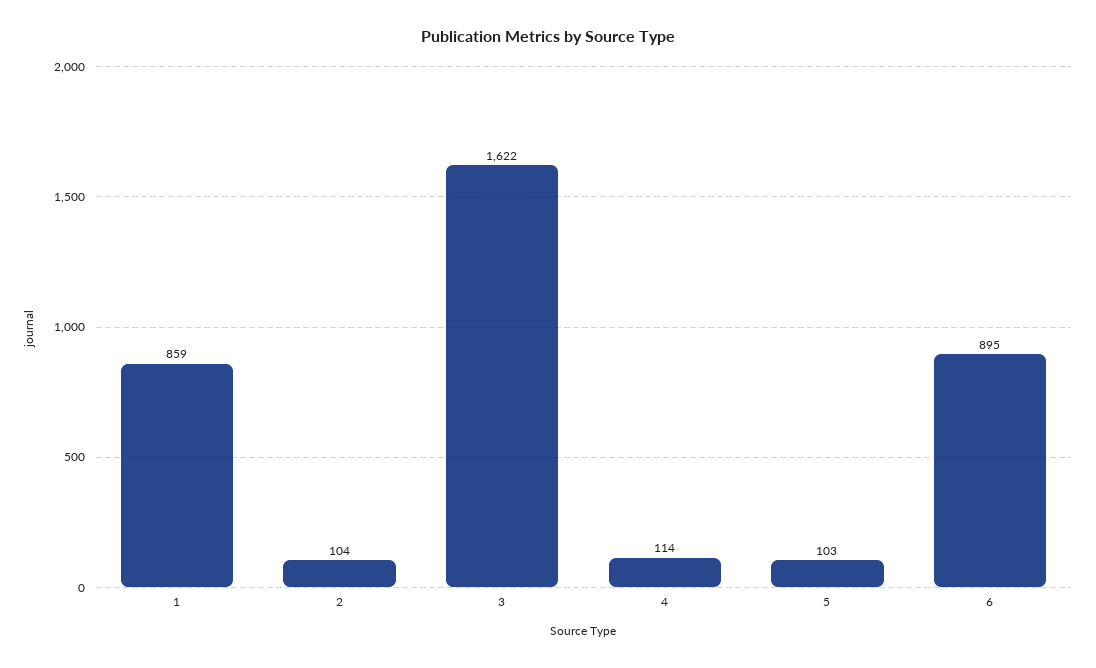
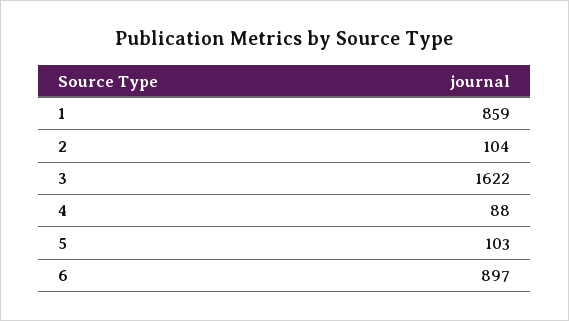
  {
    "1": 859,
    "2": 104,
    "3": 1622,
-   "4": 114,
+   "4": 88,
    "5": 103,
-   "6": 895
+   "6": 897
  }

